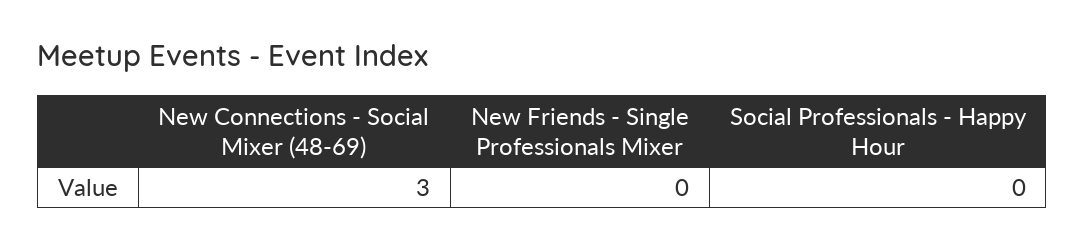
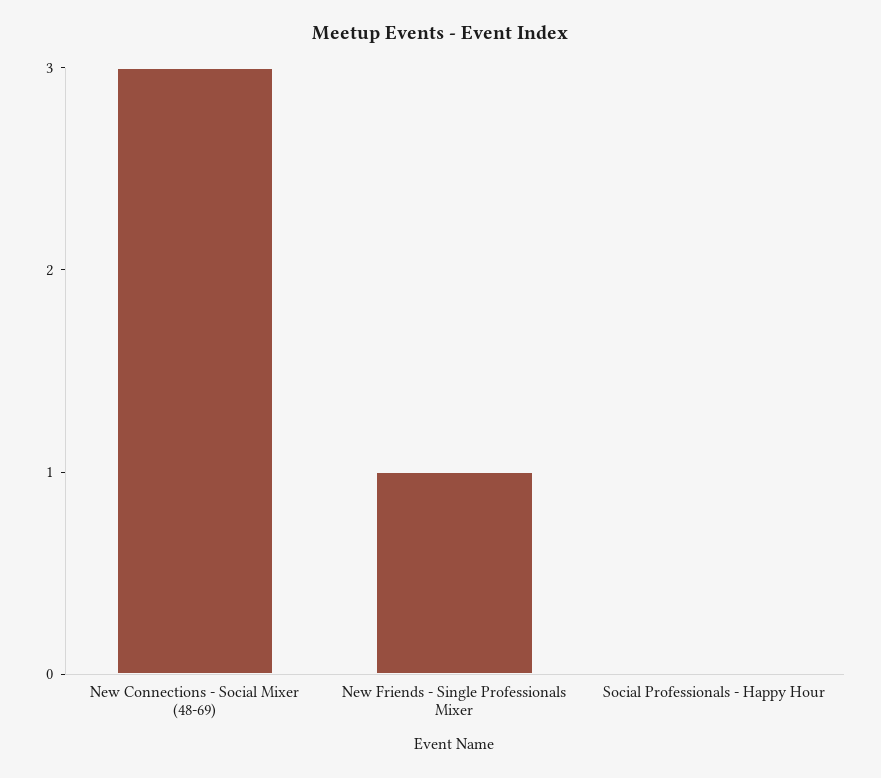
  {
    "New Connections - Social Mixer (48-69)": 3,
-   "New Friends - Single Professionals Mixer": 0,
+   "New Friends - Single Professionals Mixer": 1,
    "Social Professionals - Happy Hour": 0
  }

